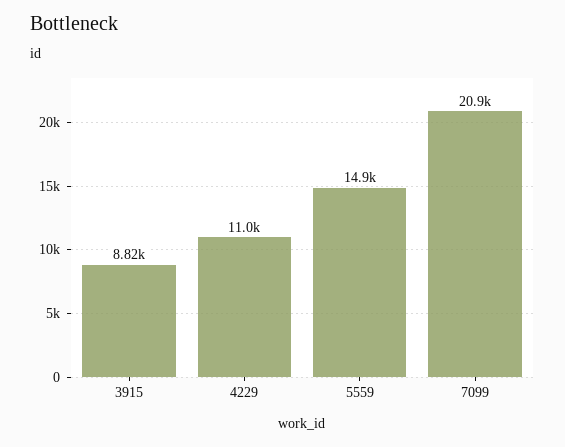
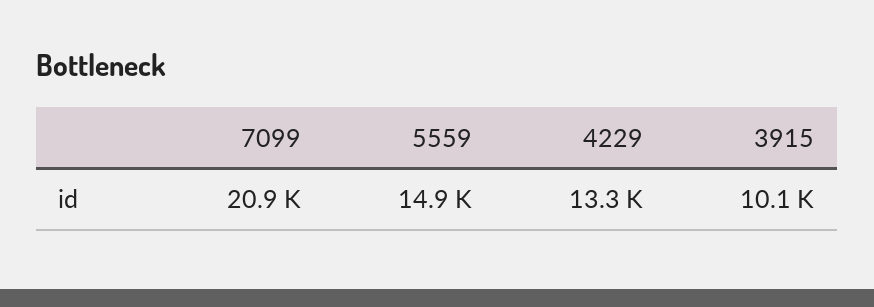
  {
-   "3915": 8820,
+   "3915": 10100,
-   "4229": 11000,
+   "4229": 13300,
    "5559": 14900,
    "7099": 20900
  }

